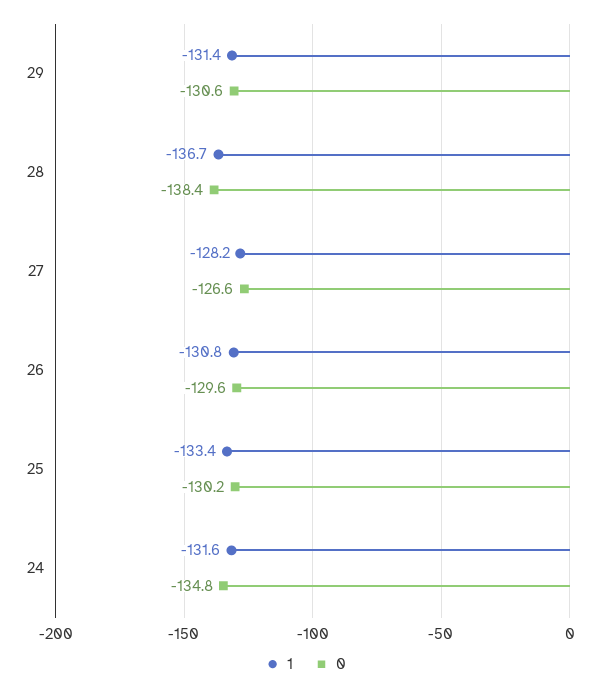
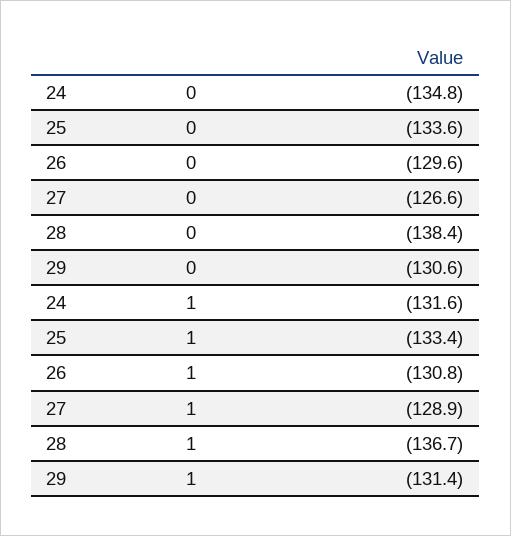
  {
    "1": {
      "29": -131.4,
      "28": -136.7,
-     "27": -128.2,
+     "27": -128.9,
      "26": -130.8,
      "25": -133.4,
      "24": -131.6
    },
    "0": {
      "29": -130.6,
      "28": -138.4,
      "27": -126.6,
      "26": -129.6,
-     "25": -130.2,
+     "25": -133.6,
      "24": -134.8
    }
  }

